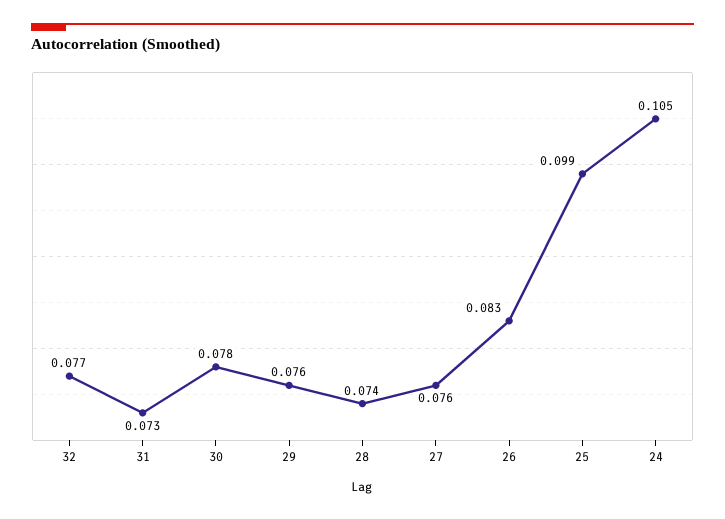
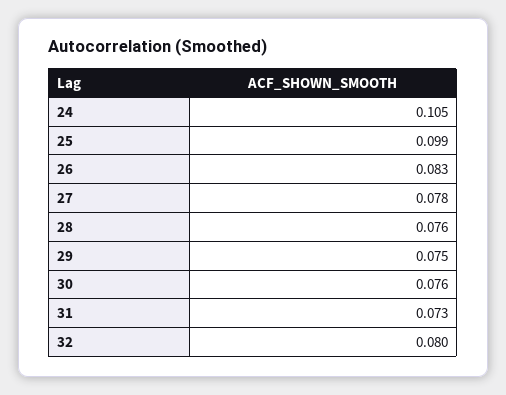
  {
-   "32": 0.077,
+   "32": 0.08,
    "31": 0.073,
-   "30": 0.078,
+   "30": 0.076,
-   "29": 0.076,
+   "29": 0.075,
-   "28": 0.074,
+   "28": 0.076,
-   "27": 0.076,
+   "27": 0.078,
    "26": 0.083,
    "25": 0.099,
    "24": 0.105
  }

